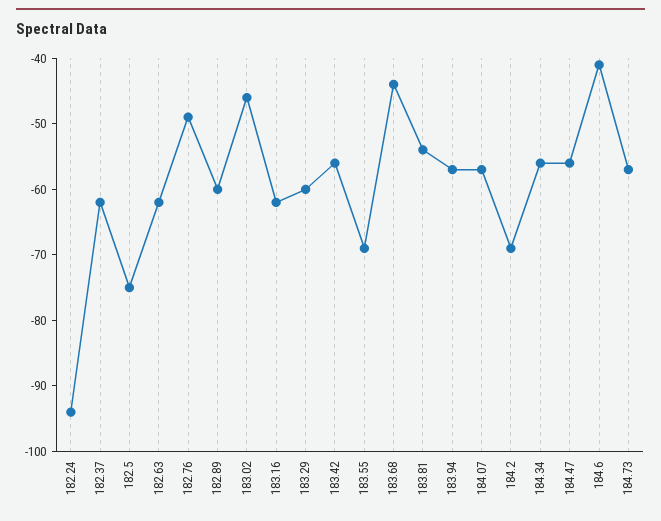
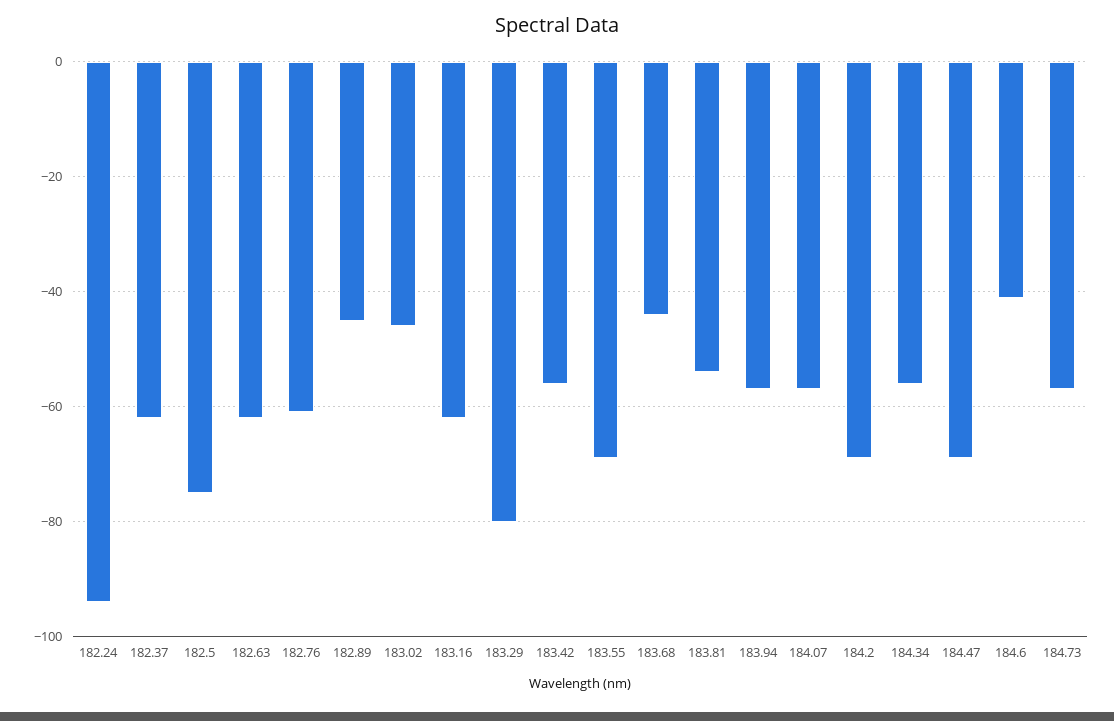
  {
    "182.24": -95,
    "182.37": -60,
    "182.5": -75,
    "182.63": -60,
-   "182.76": -50,
+   "182.76": -60,
-   "182.89": -60,
+   "182.89": -45,
    "183.02": -45,
    "183.16": -60,
-   "183.29": -60,
+   "183.29": -80,
    "183.42": -55,
    "183.55": -70,
    "183.68": -45,
    "183.81": -55,
    "183.94": -55,
    "184.07": -55,
    "184.2": -70,
    "184.34": -55,
-   "184.47": -55,
+   "184.47": -70,
    "184.6": -40,
    "184.73": -55
  }

